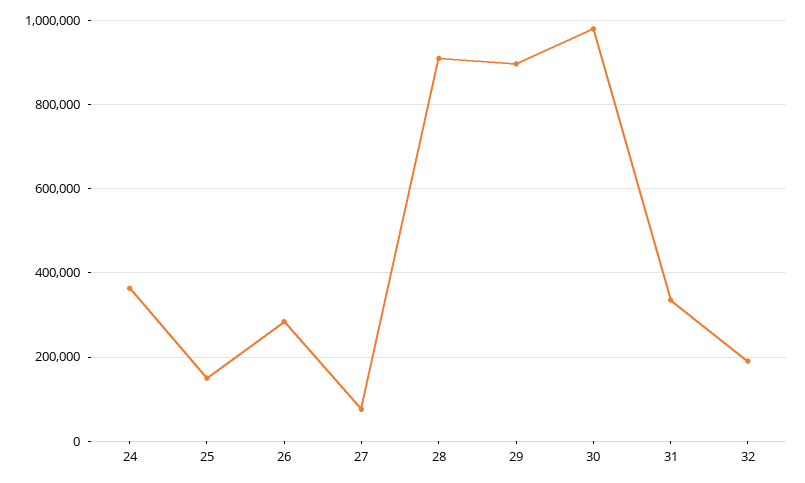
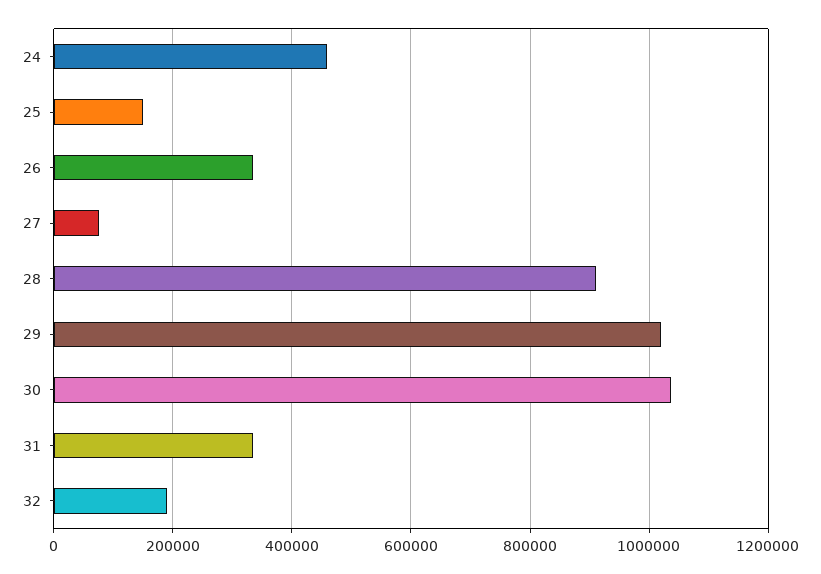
  {
-   "24": 360000,
+   "24": 460000,
    "25": 140000,
-   "26": 280000,
+   "26": 340000,
    "27": 80000,
    "28": 920000,
-   "29": 900000,
+   "29": 1020000,
-   "30": 980000,
+   "30": 1040000,
    "31": 340000,
    "32": 200000
  }

